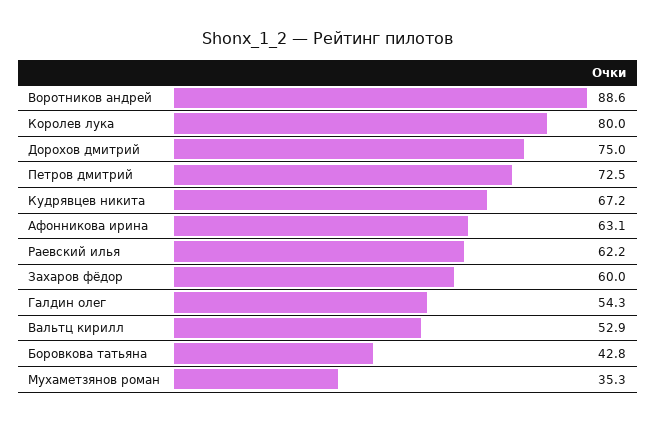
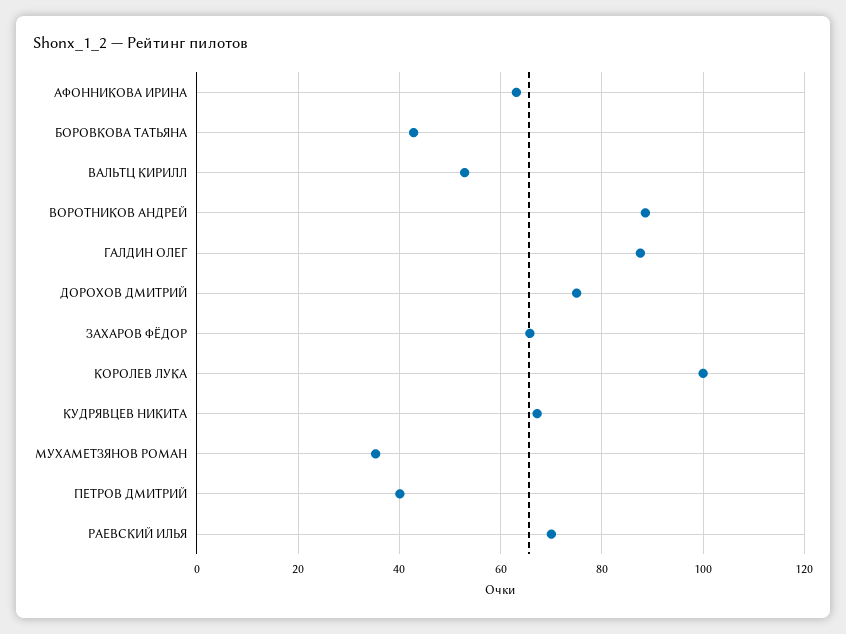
  {
    "Воротников андрей": 88.6,
-   "Королев лука": 80,
+   "Королев лука": 100,
    "Дорохов дмитрий": 75,
-   "Петров дмитрий": 72.5,
+   "Петров дмитрий": 40,
    "Кудрявцев никита": 67.2,
    "Афонникова ирина": 63.1,
-   "Раевский илья": 62.2,
+   "Раевский илья": 70,
-   "Захаров фёдор": 60,
+   "Захаров фёдор": 66,
-   "Галдин олег": 54.3,
+   "Галдин олег": 88,
    "Вальтц кирилл": 52.9,
    "Боровкова татьяна": 42.8,
    "Мухаметзянов роман": 35.3
  }

